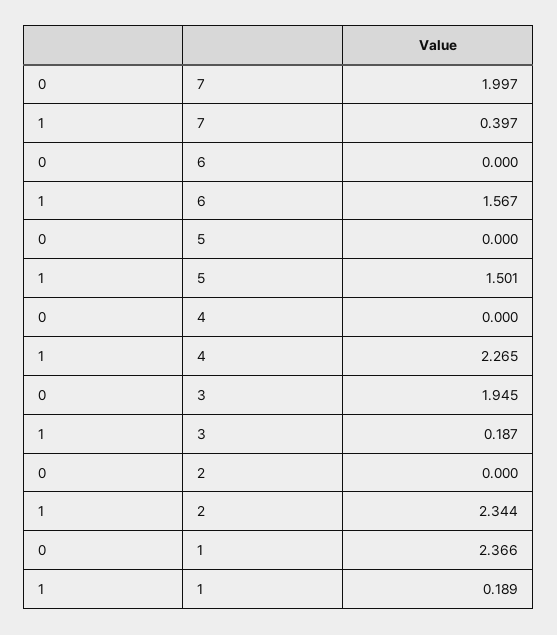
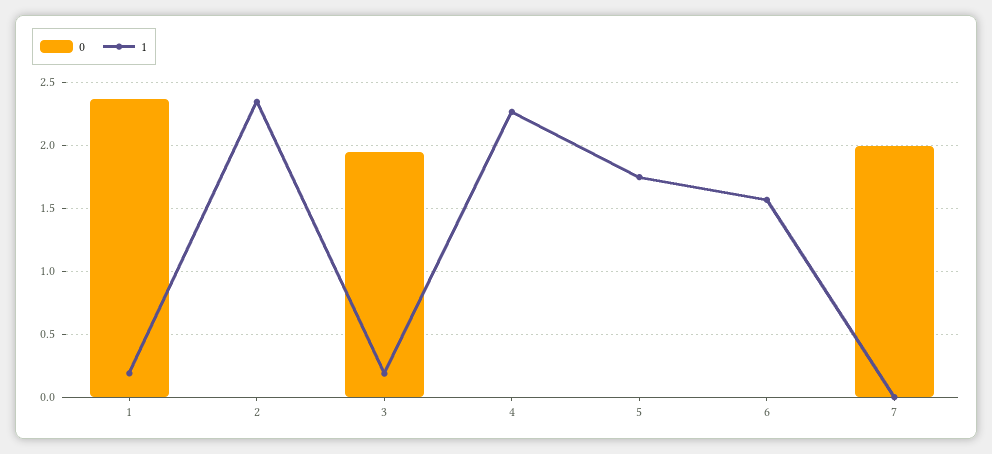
  {
    "0": {
      "7": 1.997,
      "6": 0,
      "5": 0,
      "4": 0,
      "3": 1.945,
      "2": 0,
      "1": 2.366
    },
    "1": {
-     "7": 0.397,
+     "7": 0,
      "6": 1.567,
-     "5": 1.501,
+     "5": 1.75,
      "4": 2.265,
      "3": 0.187,
      "2": 2.344,
      "1": 0.189
    }
  }

